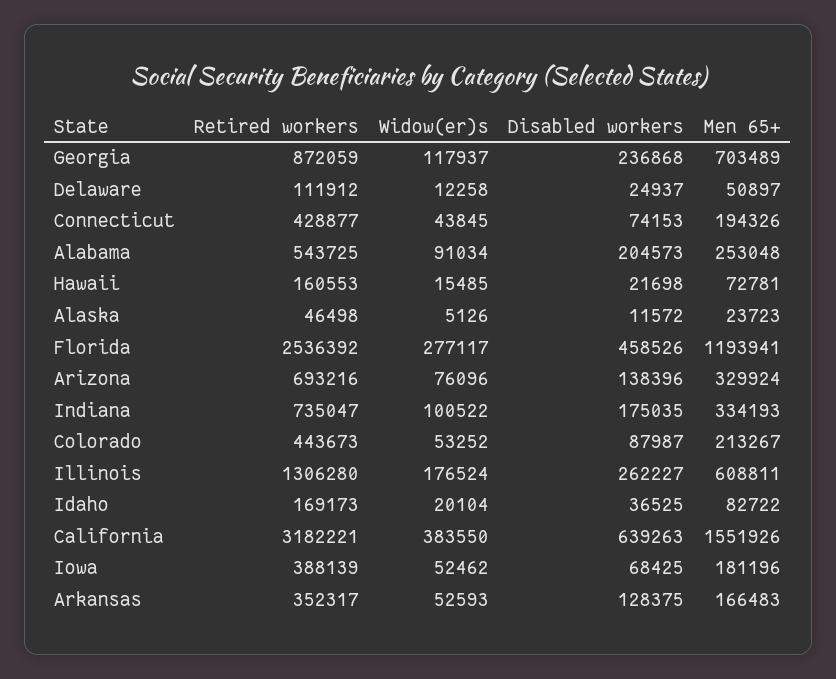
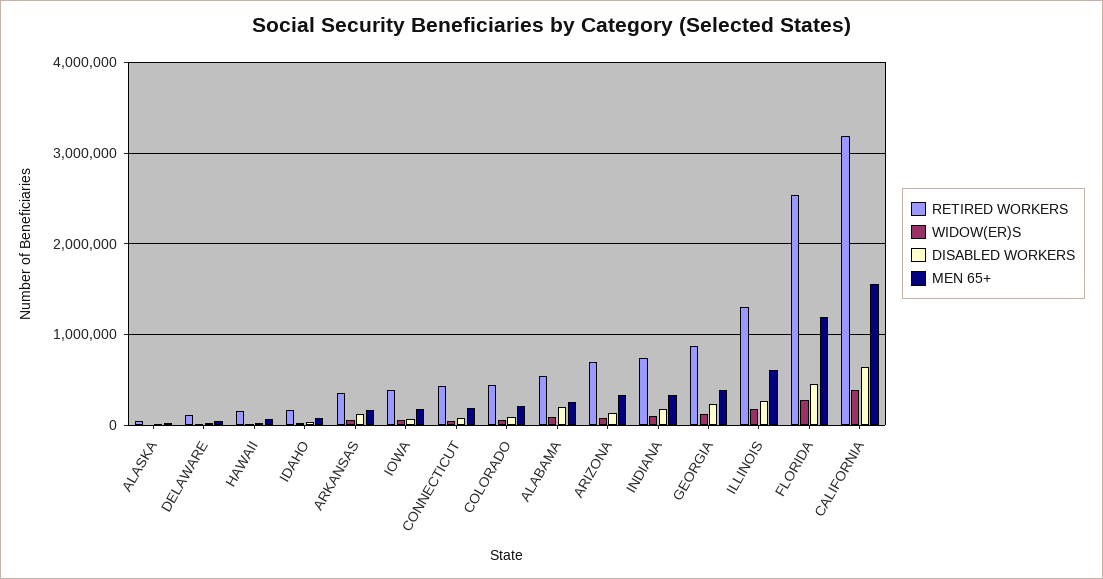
  {
    "Retired workers": {
      "Georgia": 872059,
      "Delaware": 111912,
      "Connecticut": 428877,
      "Alabama": 543725,
      "Hawaii": 160553,
      "Alaska": 46498,
      "Florida": 2536392,
      "Arizona": 693216,
      "Indiana": 735047,
      "Colorado": 443673,
      "Illinois": 1306280,
      "Idaho": 169173,
      "California": 3182221,
      "Iowa": 388139,
      "Arkansas": 352317
    },
    "Widow(er)s": {
      "Georgia": 117937,
      "Delaware": 12258,
      "Connecticut": 43845,
      "Alabama": 91034,
      "Hawaii": 15485,
      "Alaska": 5126,
      "Florida": 277117,
      "Arizona": 76096,
      "Indiana": 100522,
      "Colorado": 53252,
      "Illinois": 176524,
      "Idaho": 20104,
      "California": 383550,
      "Iowa": 52462,
      "Arkansas": 52593
    },
    "Disabled workers": {
      "Georgia": 236868,
      "Delaware": 24937,
      "Connecticut": 74153,
      "Alabama": 204573,
      "Hawaii": 21698,
      "Alaska": 11572,
      "Florida": 458526,
      "Arizona": 138396,
      "Indiana": 175035,
      "Colorado": 87987,
      "Illinois": 262227,
      "Idaho": 36525,
      "California": 639263,
      "Iowa": 68425,
      "Arkansas": 128375
    },
    "Men 65+": {
-     "Georgia": 703489,
+     "Georgia": 400000,
      "Delaware": 50897,
      "Connecticut": 194326,
      "Alabama": 253048,
      "Hawaii": 72781,
      "Alaska": 23723,
      "Florida": 1193941,
      "Arizona": 329924,
      "Indiana": 334193,
      "Colorado": 213267,
      "Illinois": 608811,
      "Idaho": 82722,
      "California": 1551926,
      "Iowa": 181196,
      "Arkansas": 166483
    }
  }

